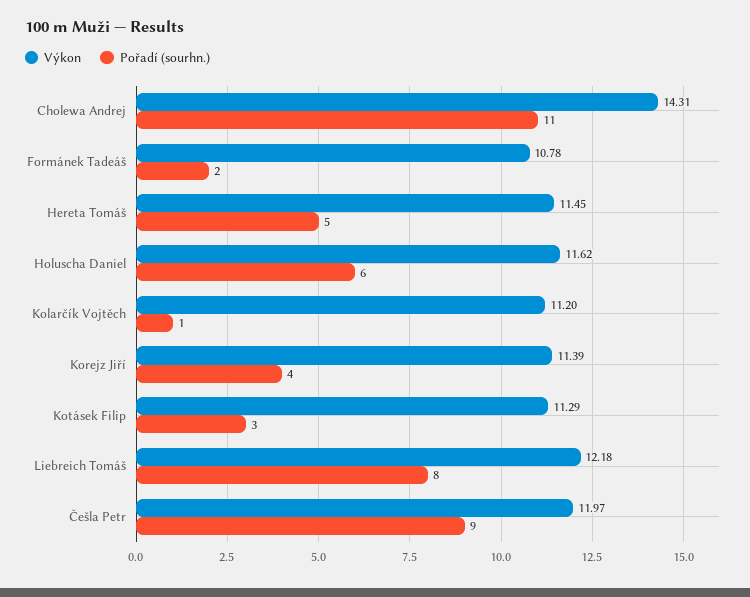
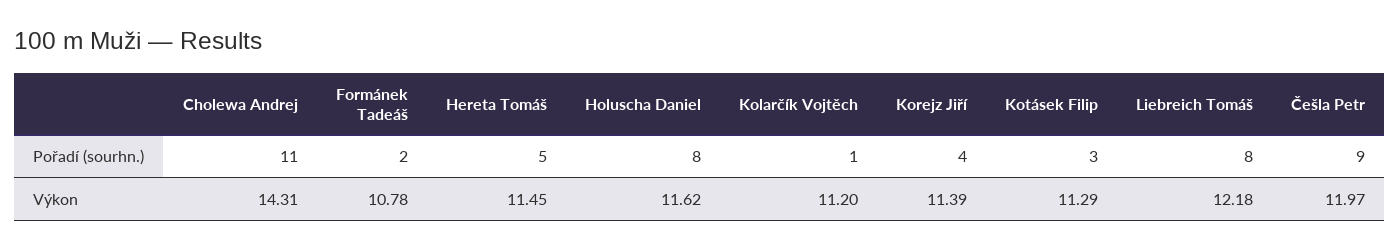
  {
    "Výkon": {
      "Cholewa Andrej": 14.31,
      "Formánek Tadeáš": 10.78,
      "Hereta Tomáš": 11.45,
      "Holuscha Daniel": 11.62,
      "Kolarčík Vojtěch": 11.2,
      "Korejz Jiří": 11.39,
      "Kotásek Filip": 11.29,
      "Liebreich Tomáš": 12.18,
      "Češla Petr": 11.97
    },
    "Pořadí (sourhn.)": {
      "Cholewa Andrej": 11,
      "Formánek Tadeáš": 2,
      "Hereta Tomáš": 5,
-     "Holuscha Daniel": 6,
+     "Holuscha Daniel": 8,
      "Kolarčík Vojtěch": 1,
      "Korejz Jiří": 4,
      "Kotásek Filip": 3,
      "Liebreich Tomáš": 8,
      "Češla Petr": 9
    }
  }

